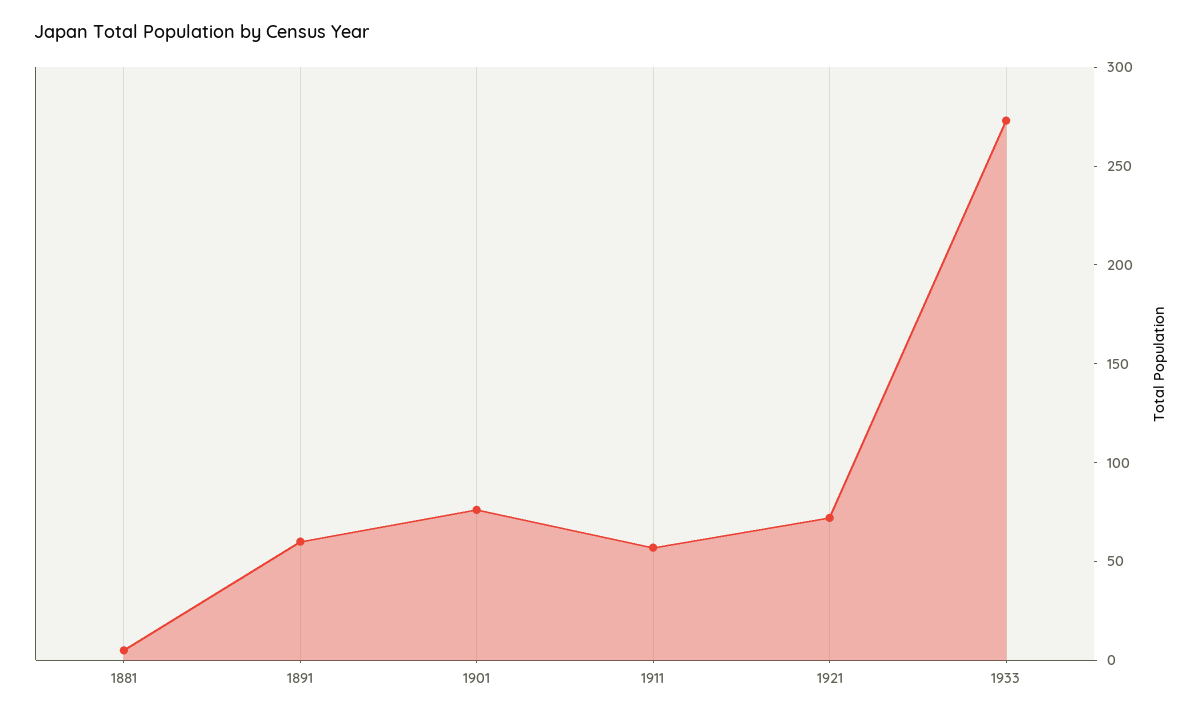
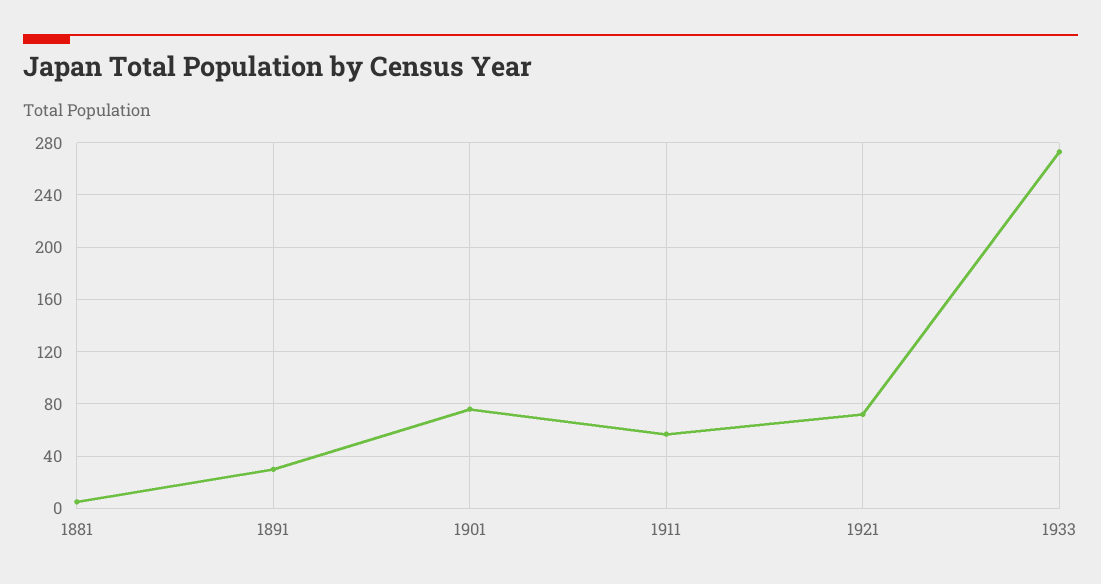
  {
    "1881": 5,
-   "1891": 60,
+   "1891": 30,
    "1901": 75,
    "1911": 55,
    "1921": 70,
    "1933": 275
  }

